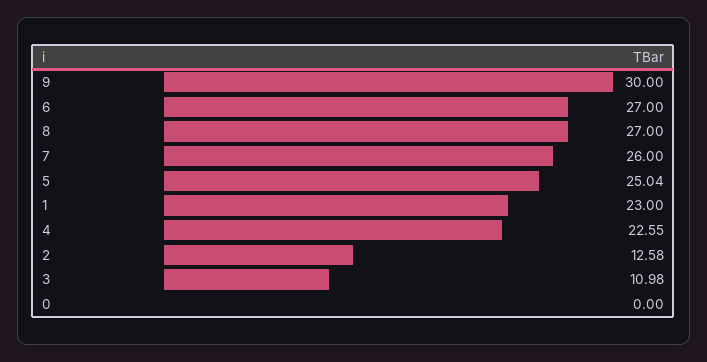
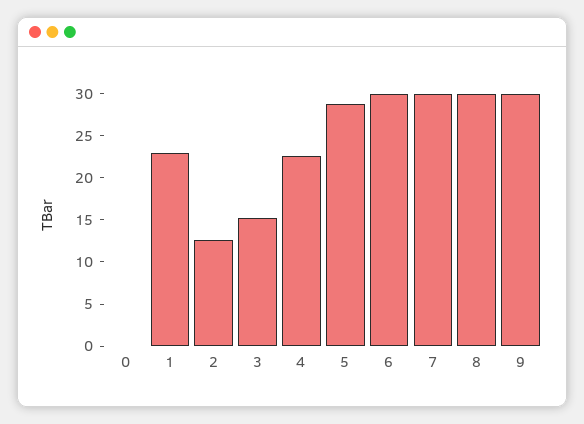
  {
    "9": 30,
-   "6": 27,
+   "6": 30,
-   "8": 27,
+   "8": 30,
-   "7": 26,
+   "7": 30,
-   "5": 25.04,
+   "5": 29,
    "1": 23,
    "4": 22.55,
    "2": 12.58,
-   "3": 10.98,
+   "3": 15,
    "0": 0
  }

